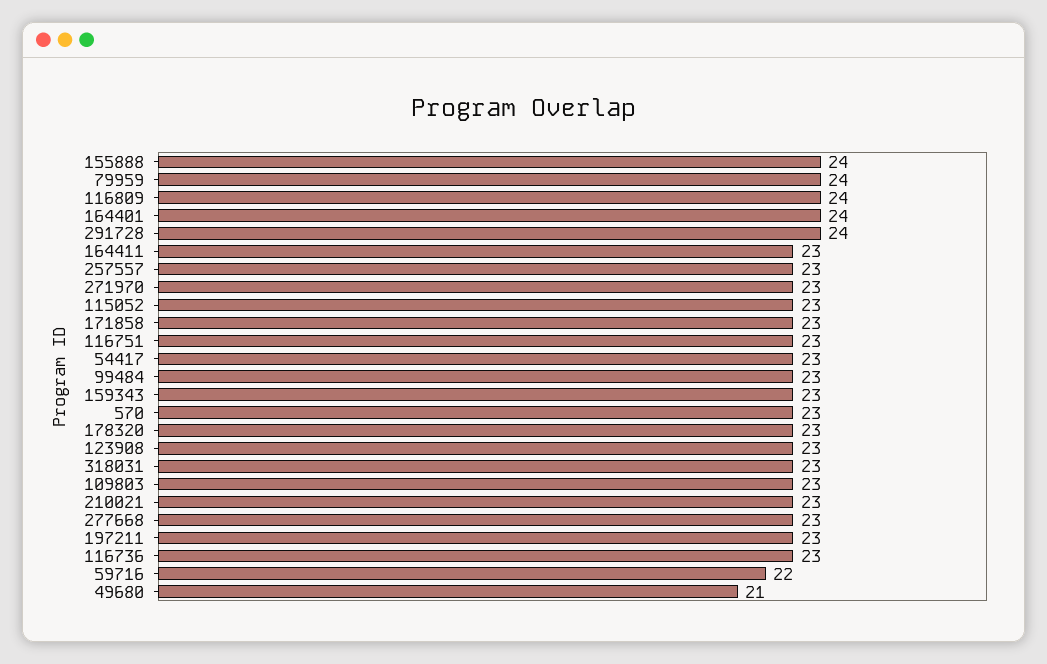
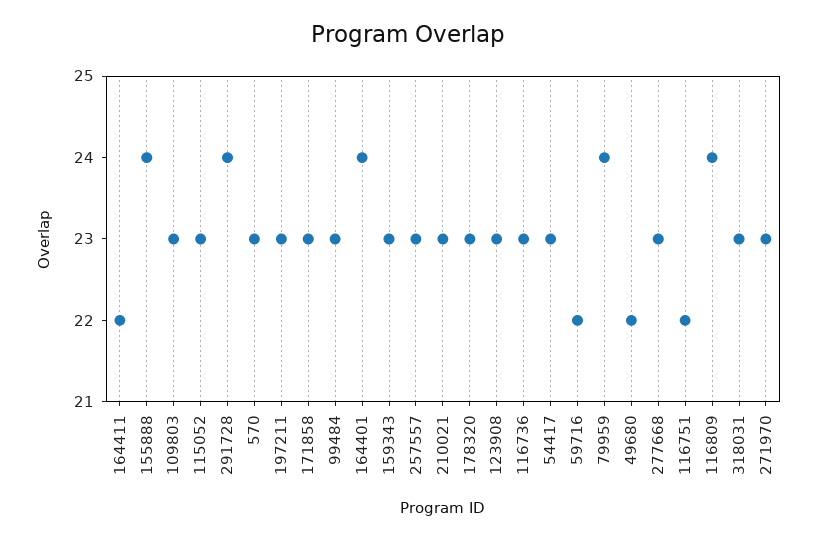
  {
    "155888": 24,
    "79959": 24,
    "116809": 24,
    "164401": 24,
    "291728": 24,
-   "164411": 23,
+   "164411": 22,
    "257557": 23,
    "271970": 23,
    "115052": 23,
    "171858": 23,
-   "116751": 23,
+   "116751": 22,
    "54417": 23,
    "99484": 23,
    "159343": 23,
    "570": 23,
    "178320": 23,
    "123908": 23,
    "318031": 23,
    "109803": 23,
    "210021": 23,
    "277668": 23,
    "197211": 23,
    "116736": 23,
    "59716": 22,
-   "49680": 21
+   "49680": 22
  }

